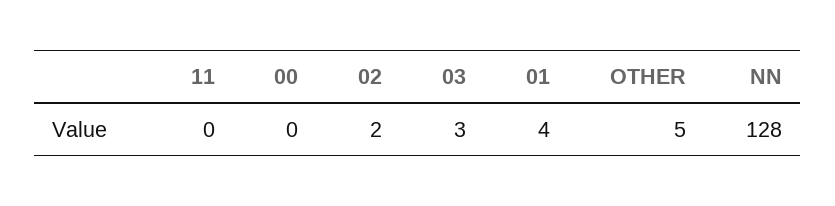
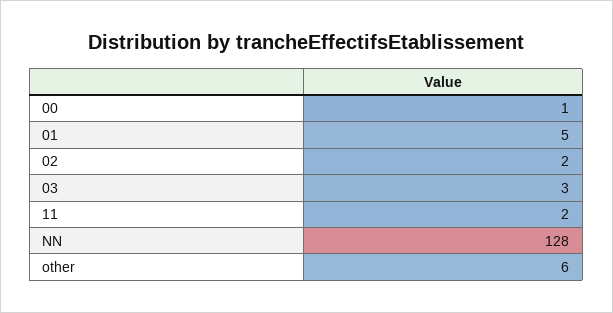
  {
-   "11": 0,
+   "11": 2,
-   "00": 0,
+   "00": 1,
    "02": 2,
    "03": 3,
-   "01": 4,
+   "01": 5,
-   "OTHER": 5,
+   "OTHER": 6,
    "NN": 128
  }

